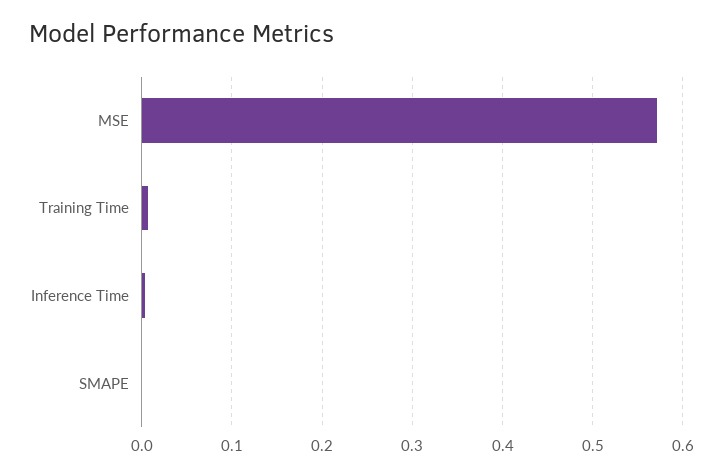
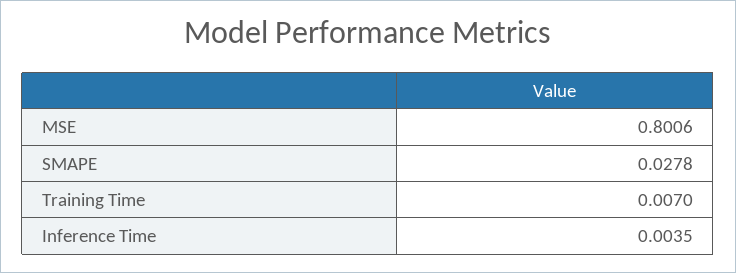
  {
-   "MSE": 0.57,
+   "MSE": 0.8006,
    "Training Time": 0.007,
    "Inference Time": 0.0035,
-   "SMAPE": 0
+   "SMAPE": 0.0278
  }

